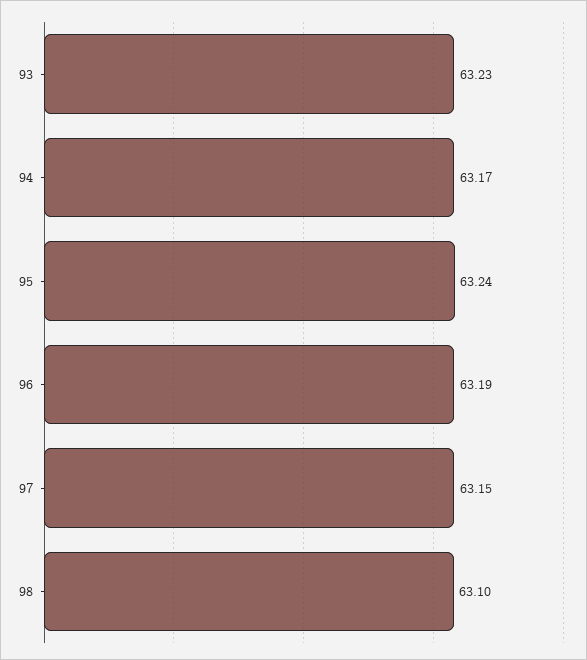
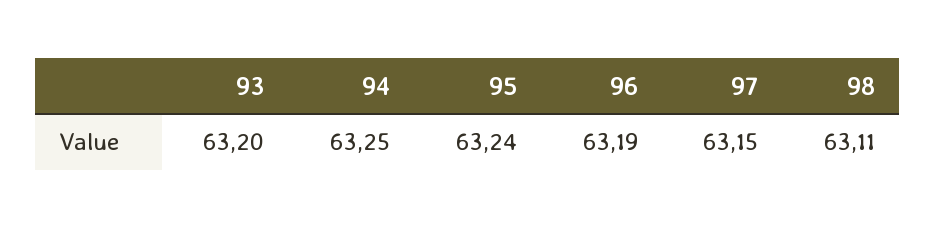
  {
-   "93": 63.23,
+   "93": 63.2,
-   "94": 63.17,
+   "94": 63.25,
    "95": 63.24,
    "96": 63.19,
    "97": 63.15,
-   "98": 63.1
+   "98": 63.11
  }

